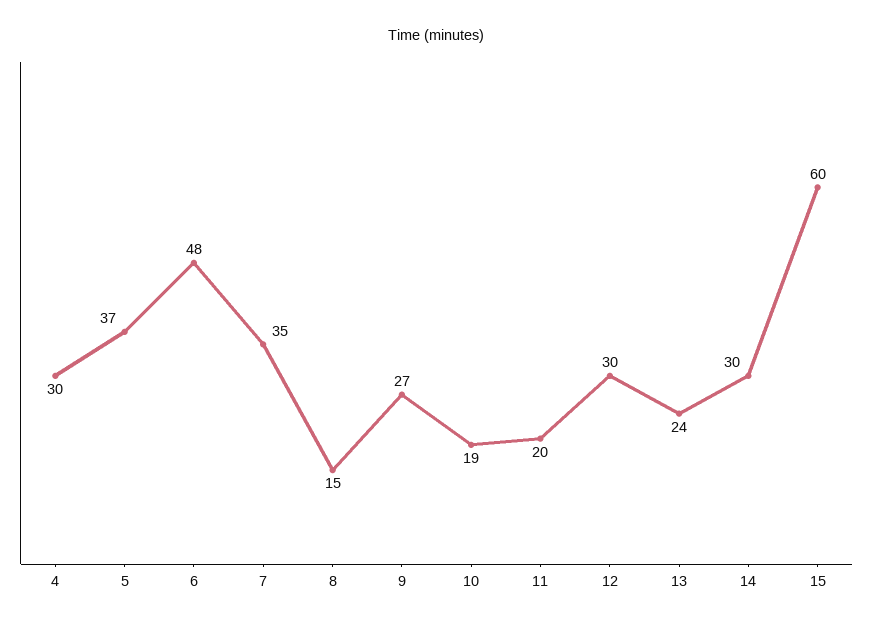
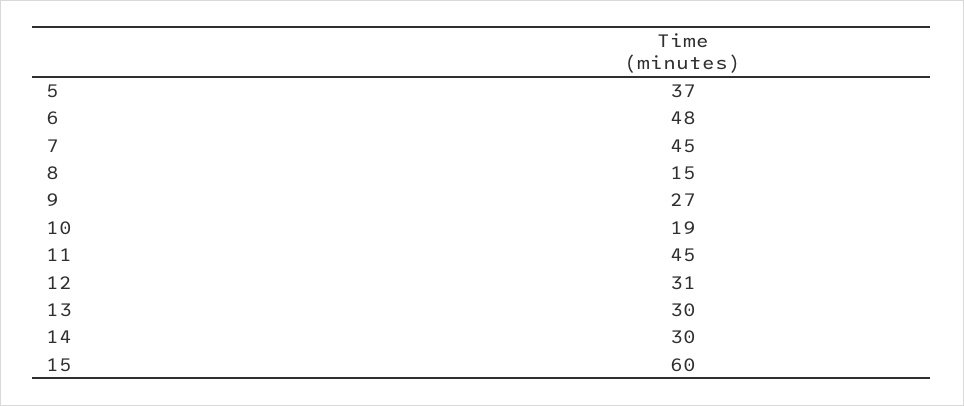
  {
-   "4": 30,
    "5": 37,
    "6": 48,
-   "7": 35,
+   "7": 45,
    "8": 15,
    "9": 27,
    "10": 19,
-   "11": 20,
+   "11": 45,
-   "12": 30,
+   "12": 31,
-   "13": 24,
+   "13": 30,
    "14": 30,
    "15": 60
  }

